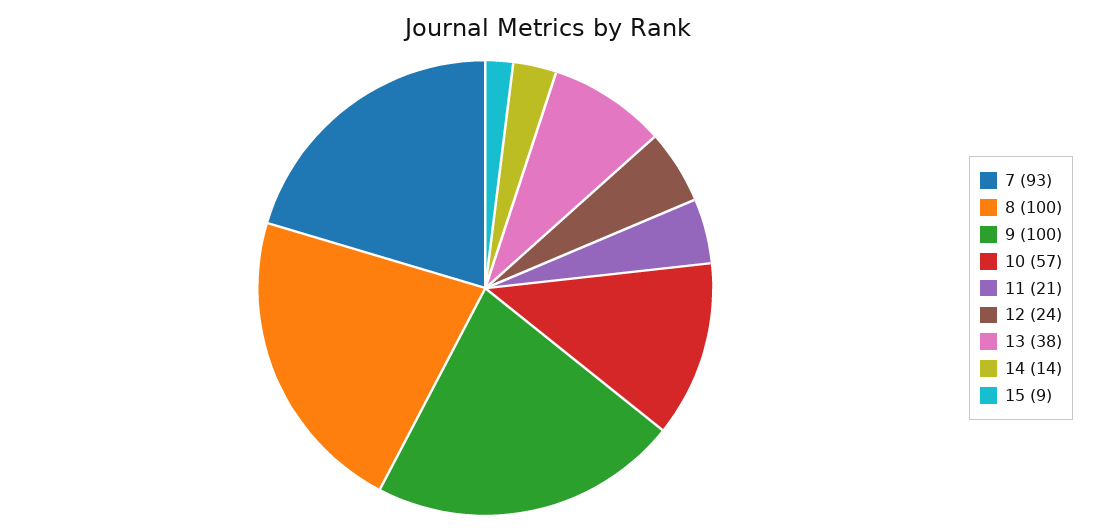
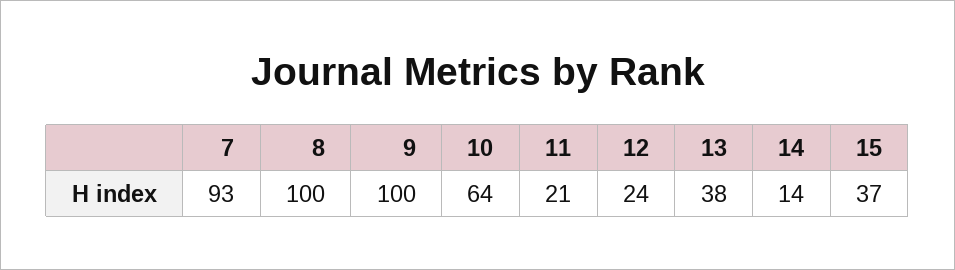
  {
    "7": 93,
    "8": 100,
    "9": 100,
-   "10": 57,
+   "10": 64,
    "11": 21,
    "12": 24,
    "13": 38,
    "14": 14,
-   "15": 9
+   "15": 37
  }

